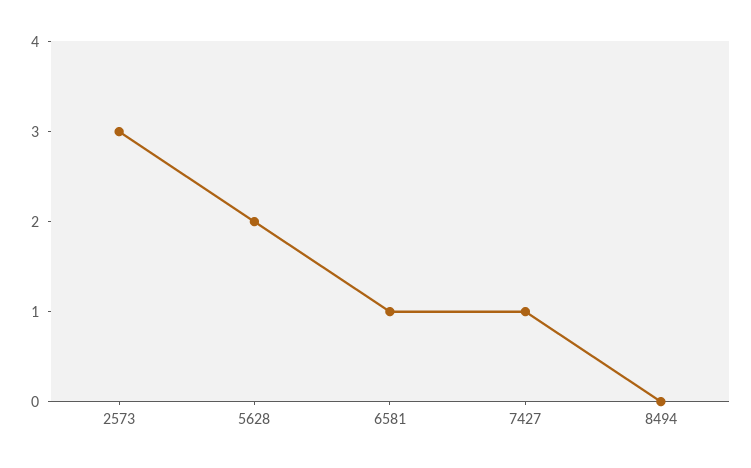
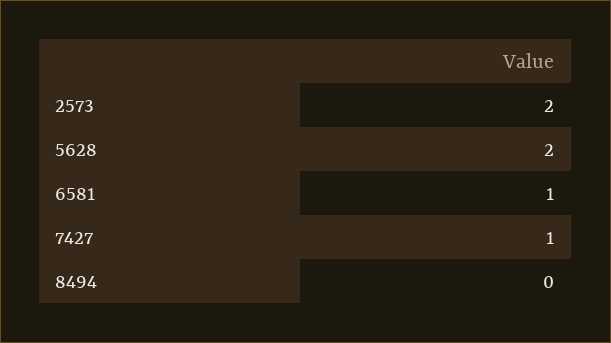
  {
-   "2573": 3,
+   "2573": 2,
    "5628": 2,
    "6581": 1,
    "7427": 1,
    "8494": 0
  }

